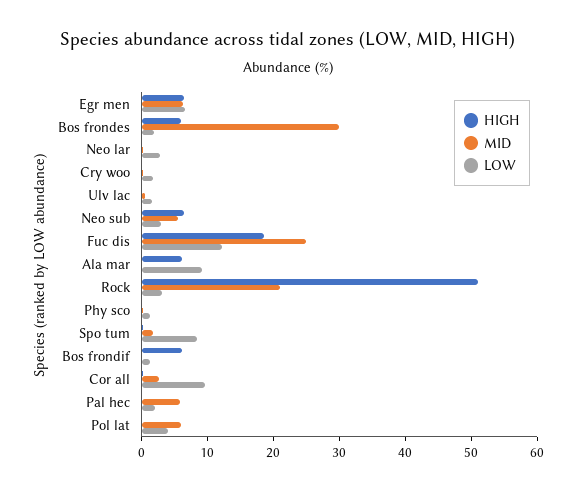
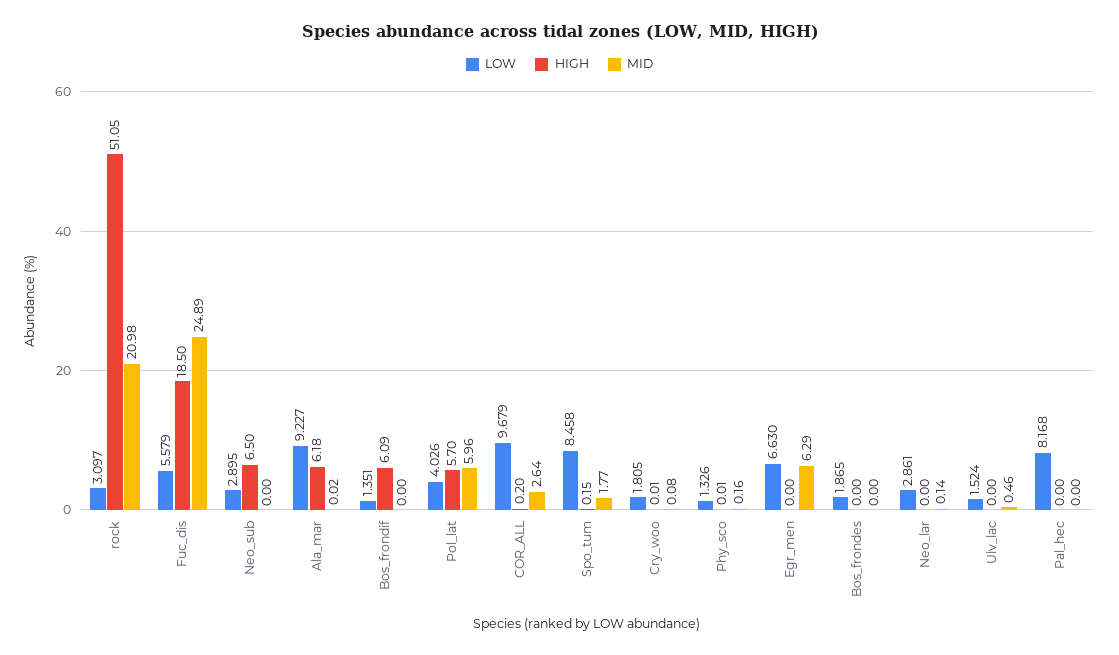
  {
    "HIGH": {
-     "Egr men": 6,
+     "Egr men": 0,
-     "Bos frondes": 6,
+     "Bos frondes": 0,
      "Neo lar": 0,
      "Cry woo": 0.01,
      "Ulv lac": 0,
      "Neo sub": 6.5,
      "Fuc dis": 18.5,
      "Ala mar": 6.18,
      "Rock": 51.05,
      "Phy sco": 0.01,
      "Spo tum": 0.15,
      "Bos frondif": 6.09,
      "Cor all": 0.2,
      "Pal hec": 0,
-     "Pol lat": 0
+     "Pol lat": 5.7
    },
    "MID": {
      "Egr men": 6.29,
-     "Bos frondes": 30,
+     "Bos frondes": 0,
      "Neo lar": 0.14,
      "Cry woo": 0.08,
      "Ulv lac": 0.46,
-     "Neo sub": 6,
+     "Neo sub": 0,
      "Fuc dis": 24.89,
      "Ala mar": 0.02,
      "Rock": 20.98,
      "Phy sco": 0.16,
      "Spo tum": 1.77,
      "Bos frondif": 0,
      "Cor all": 2.64,
-     "Pal hec": 6,
+     "Pal hec": 0,
      "Pol lat": 5.96
    },
    "LOW": {
      "Egr men": 6.63,
      "Bos frondes": 1.865,
      "Neo lar": 2.861,
      "Cry woo": 1.805,
      "Ulv lac": 1.524,
      "Neo sub": 2.895,
-     "Fuc dis": 12,
+     "Fuc dis": 5.579,
      "Ala mar": 9.227,
      "Rock": 3.097,
      "Phy sco": 1.326,
      "Spo tum": 8.458,
      "Bos frondif": 1.351,
      "Cor all": 9.679,
-     "Pal hec": 2,
+     "Pal hec": 8.168,
      "Pol lat": 4.026
    }
  }

